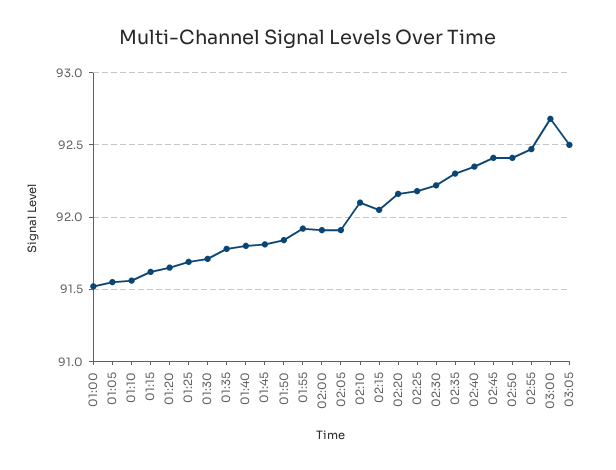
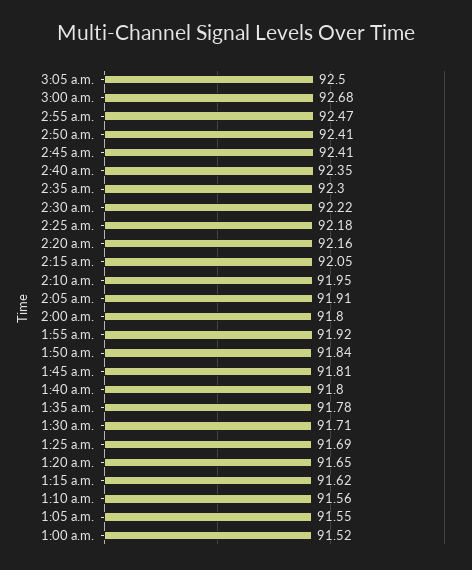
  {
    "01:00": 91.52,
    "01:05": 91.55,
    "01:10": 91.56,
    "01:15": 91.62,
    "01:20": 91.65,
    "01:25": 91.69,
    "01:30": 91.71,
    "01:35": 91.78,
    "01:40": 91.8,
    "01:45": 91.81,
    "01:50": 91.84,
    "01:55": 91.92,
-   "02:00": 91.9,
+   "02:00": 91.8,
    "02:05": 91.91,
-   "02:10": 92.1,
+   "02:10": 91.95,
    "02:15": 92.05,
    "02:20": 92.16,
    "02:25": 92.18,
    "02:30": 92.22,
    "02:35": 92.3,
    "02:40": 92.35,
    "02:45": 92.41,
    "02:50": 92.41,
    "02:55": 92.47,
    "03:00": 92.68,
    "03:05": 92.5
  }

